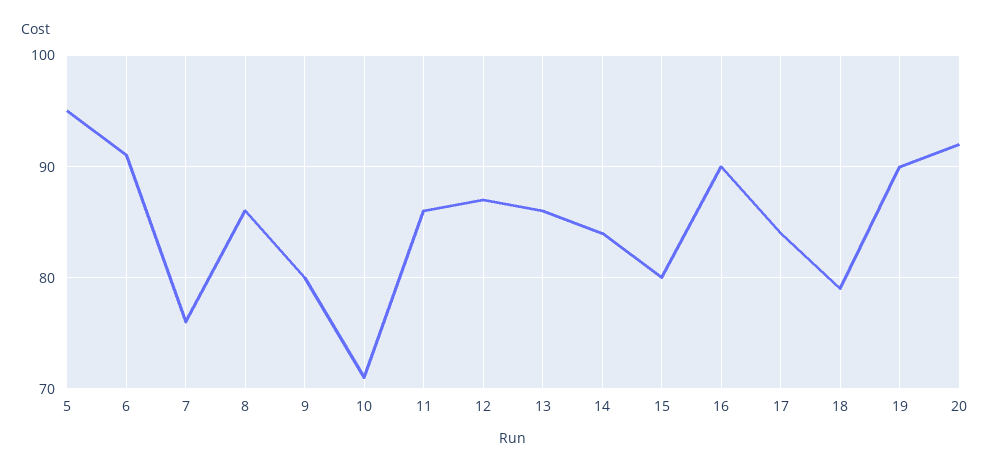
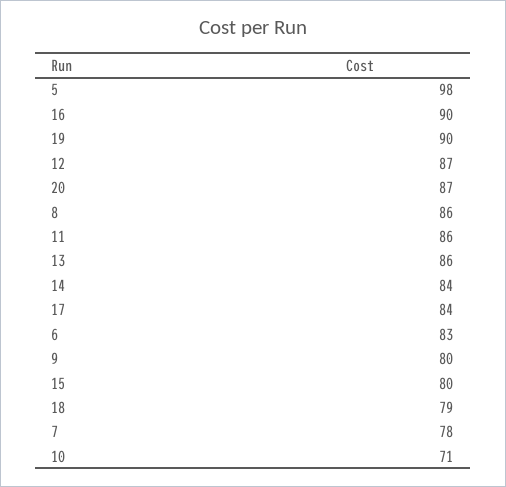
  {
-   "5": 95,
+   "5": 98,
-   "6": 91,
+   "6": 83,
-   "7": 76,
+   "7": 78,
    "8": 86,
    "9": 80,
    "10": 71,
    "11": 86,
    "12": 87,
    "13": 86,
    "14": 84,
    "15": 80,
    "16": 90,
    "17": 84,
    "18": 79,
    "19": 90,
-   "20": 92
+   "20": 87
  }

